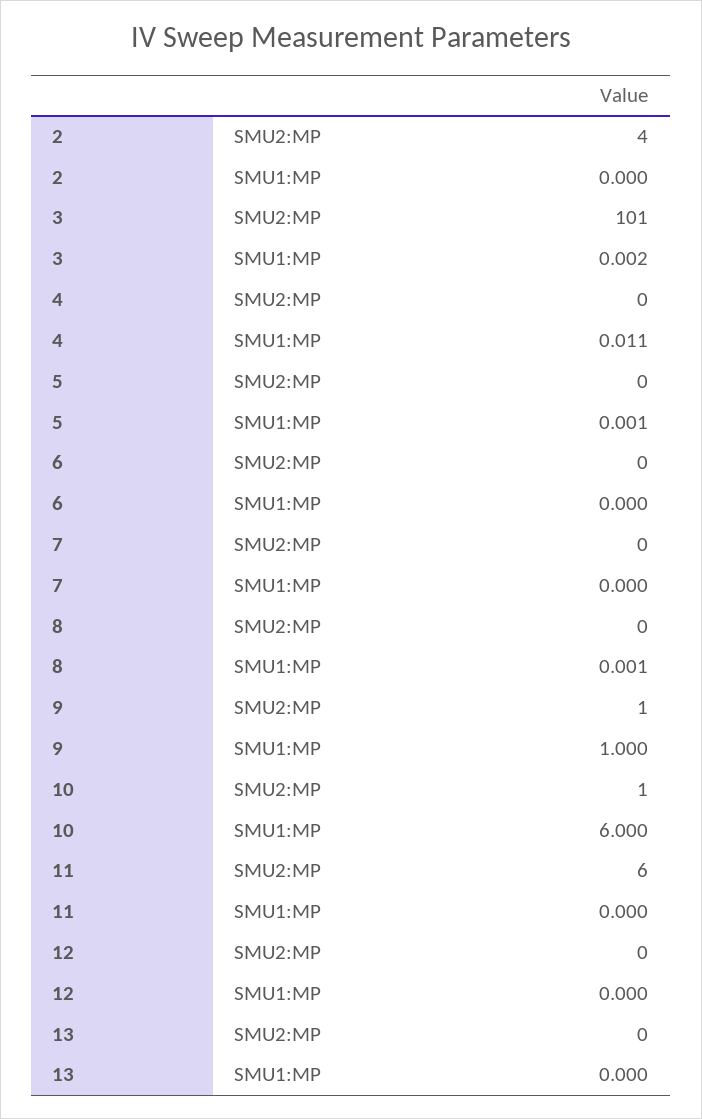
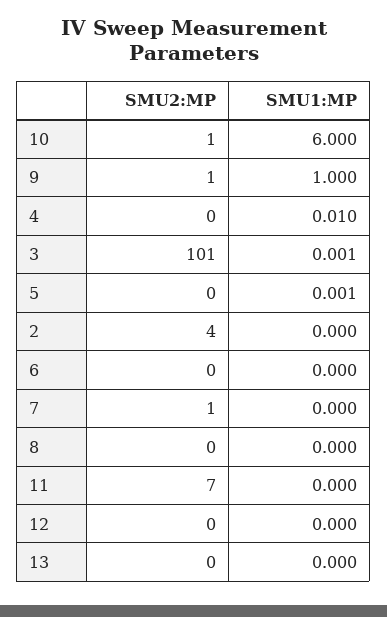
  {
    "2": {
      "SMU2:MP": 4,
      "SMU1:MP": 0
    },
    "3": {
      "SMU2:MP": 101,
-     "SMU1:MP": 0.002
+     "SMU1:MP": 0.001
    },
    "4": {
      "SMU2:MP": 0,
-     "SMU1:MP": 0.011
+     "SMU1:MP": 0.01
    },
    "5": {
      "SMU2:MP": 0,
      "SMU1:MP": 0.001
    },
    "6": {
      "SMU2:MP": 0,
      "SMU1:MP": 0
    },
    "7": {
-     "SMU2:MP": 0,
+     "SMU2:MP": 1,
      "SMU1:MP": 0
    },
    "8": {
      "SMU2:MP": 0,
-     "SMU1:MP": 0.001
+     "SMU1:MP": 0
    },
    "9": {
      "SMU2:MP": 1,
      "SMU1:MP": 1
    },
    "10": {
      "SMU2:MP": 1,
      "SMU1:MP": 6
    },
    "11": {
-     "SMU2:MP": 6,
+     "SMU2:MP": 7,
      "SMU1:MP": 0
    },
    "12": {
      "SMU2:MP": 0,
      "SMU1:MP": 0
    },
    "13": {
      "SMU2:MP": 0,
      "SMU1:MP": 0
    }
  }

